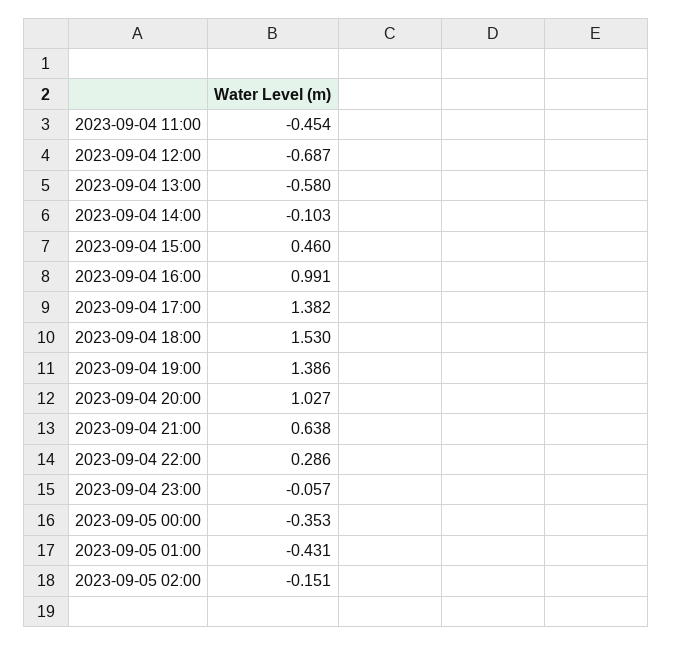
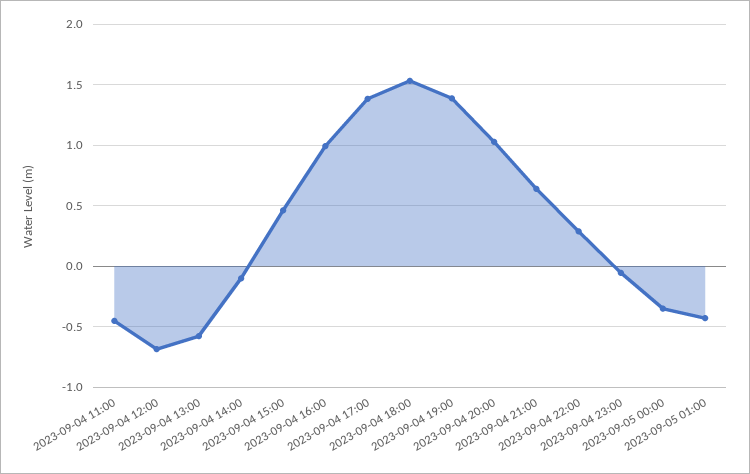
  {
    "2023-09-04 11:00": -0.454,
    "2023-09-04 12:00": -0.687,
    "2023-09-04 13:00": -0.58,
    "2023-09-04 14:00": -0.103,
    "2023-09-04 15:00": 0.46,
    "2023-09-04 16:00": 0.991,
    "2023-09-04 17:00": 1.382,
    "2023-09-04 18:00": 1.53,
    "2023-09-04 19:00": 1.386,
    "2023-09-04 20:00": 1.027,
    "2023-09-04 21:00": 0.638,
    "2023-09-04 22:00": 0.286,
    "2023-09-04 23:00": -0.057,
    "2023-09-05 00:00": -0.353,
-   "2023-09-05 01:00": -0.431,
+   "2023-09-05 01:00": -0.431
-   "2023-09-05 02:00": -0.151
  }

